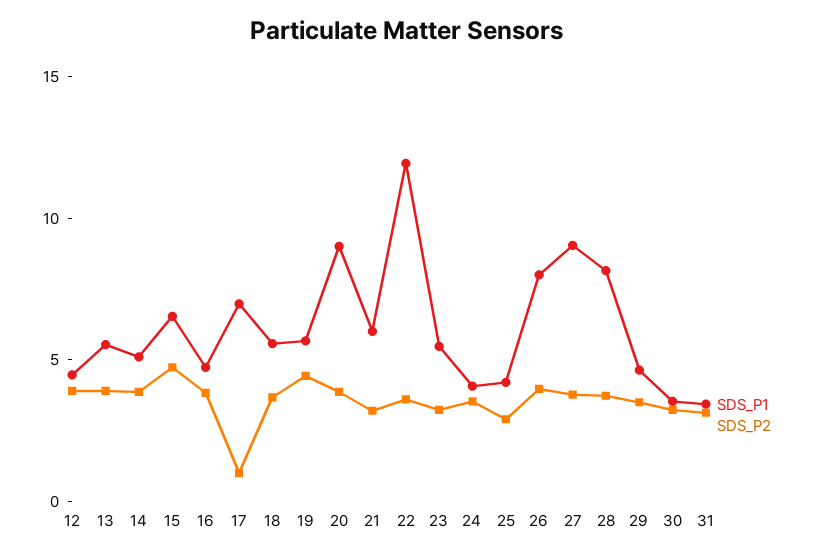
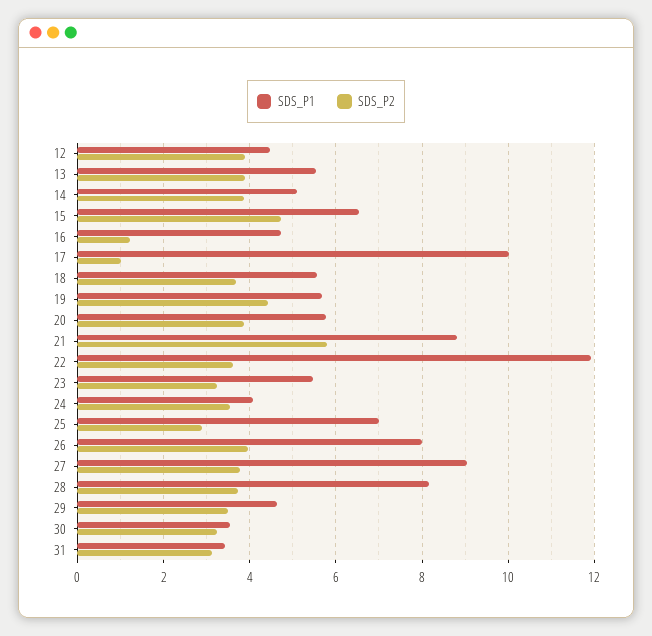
  {
    "SDS_P1": {
      "12": 4.4,
      "13": 5.6,
      "14": 5.2,
      "15": 6.6,
      "16": 4.8,
-     "17": 7,
+     "17": 10,
      "18": 5.6,
      "19": 5.6,
-     "20": 9,
+     "20": 5.8,
-     "21": 6,
+     "21": 8.8,
      "22": 12,
      "23": 5.4,
      "24": 4,
-     "25": 4,
+     "25": 7,
      "26": 8,
      "27": 9,
      "28": 8.2,
      "29": 4.6,
      "30": 3.6,
      "31": 3.4
    },
    "SDS_P2": {
      "12": 4,
      "13": 4,
      "14": 3.8,
      "15": 4.8,
-     "16": 4,
+     "16": 1.2,
      "17": 1,
      "18": 3.6,
      "19": 4.4,
      "20": 3.8,
-     "21": 3,
+     "21": 5.8,
      "22": 3.6,
      "23": 3.2,
      "24": 3.6,
      "25": 3,
      "26": 4,
      "27": 3.8,
      "28": 3.8,
      "29": 3.6,
      "30": 3.2,
      "31": 3.2
    }
  }

